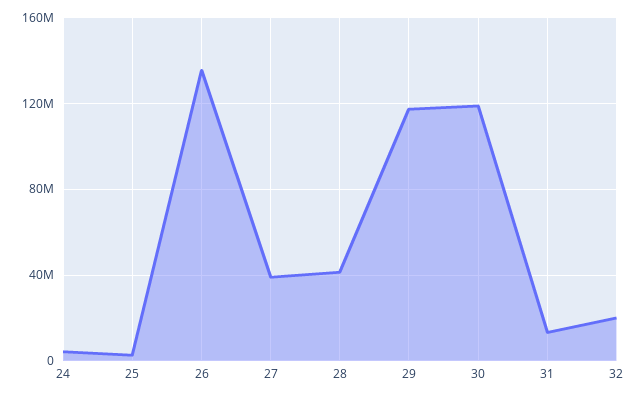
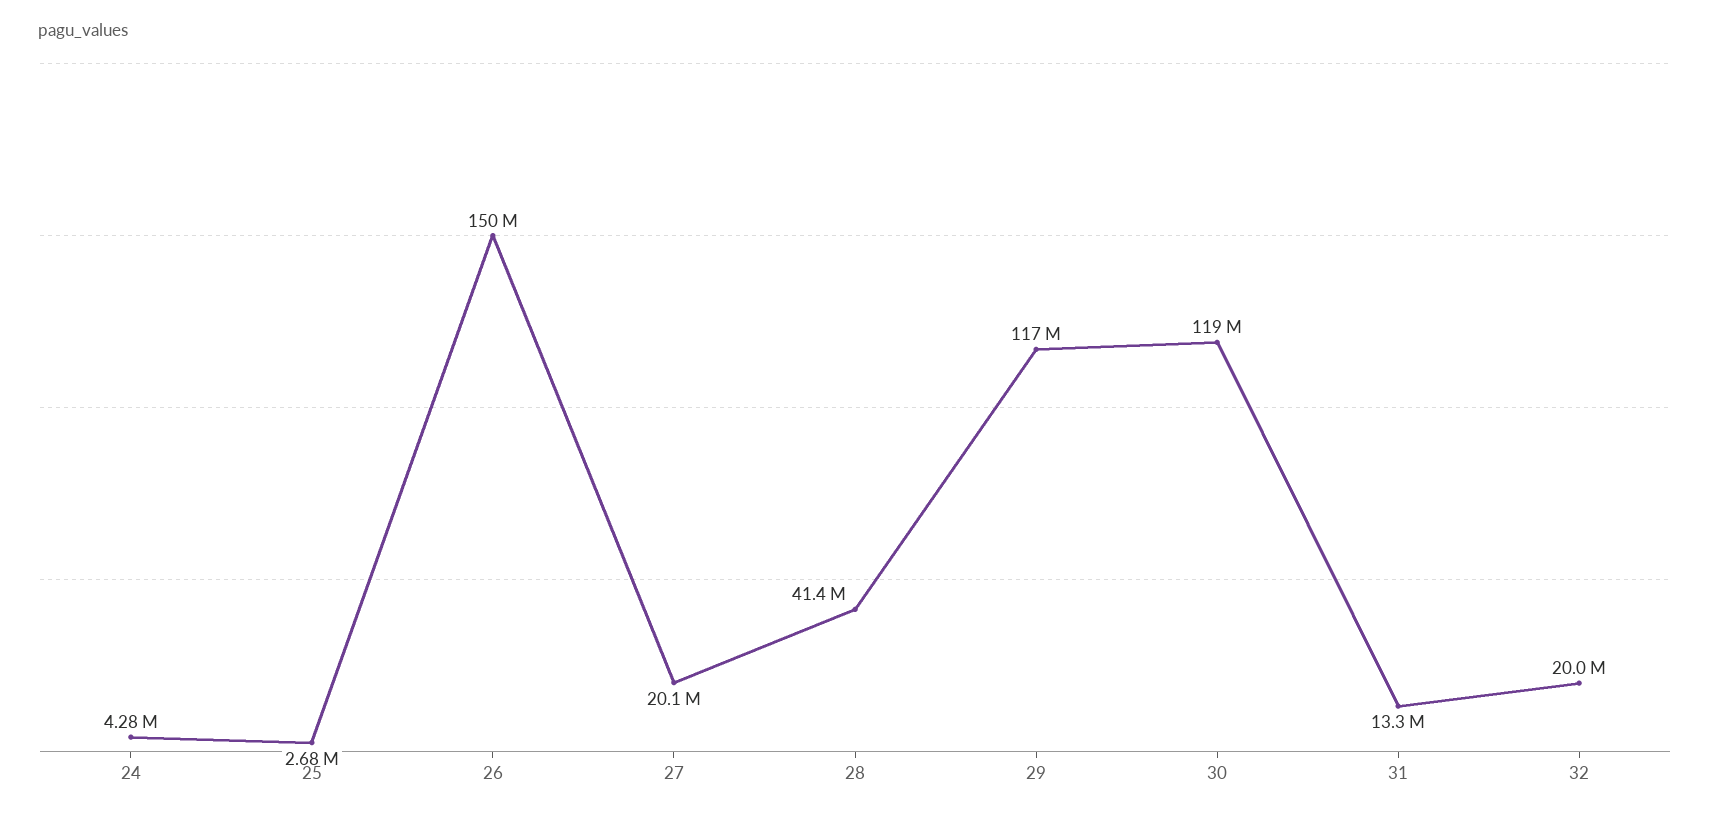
  {
    "24": 4280000,
    "25": 2680000,
-   "26": 135000000,
+   "26": 150000000,
-   "27": 40000000,
+   "27": 20100000,
    "28": 41400000,
    "29": 117000000,
    "30": 119000000,
    "31": 13300000,
    "32": 20000000
  }

